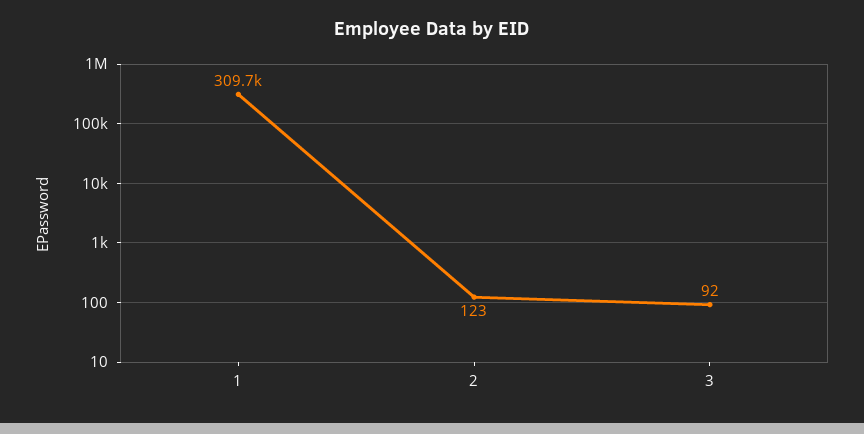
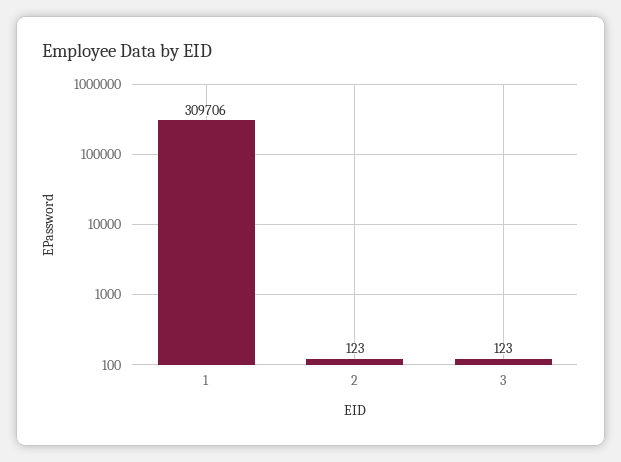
  {
    "1": 309706,
    "2": 123,
-   "3": 92
+   "3": 123
  }

